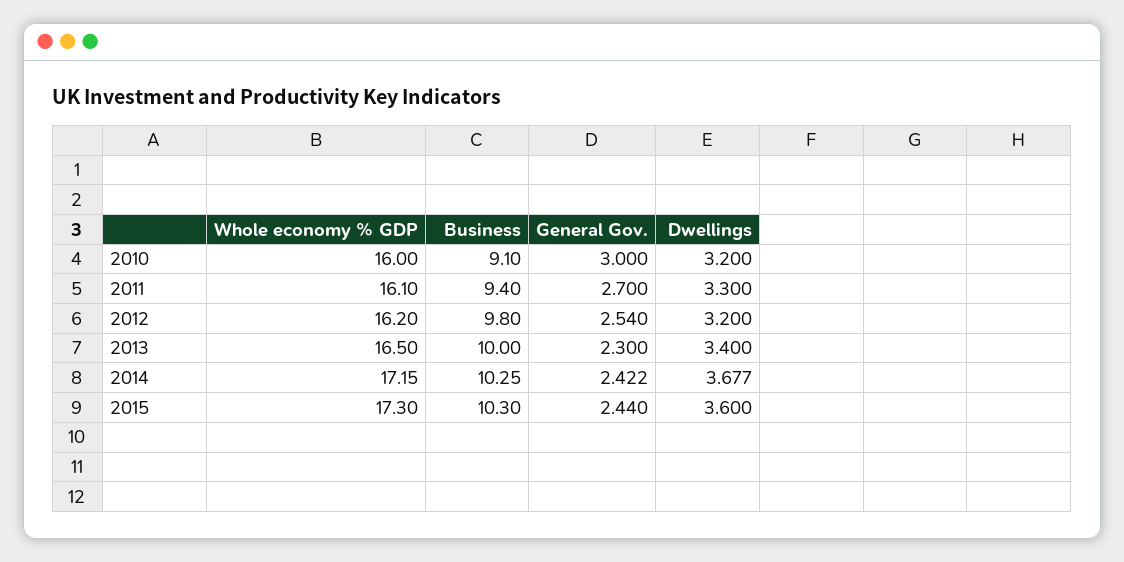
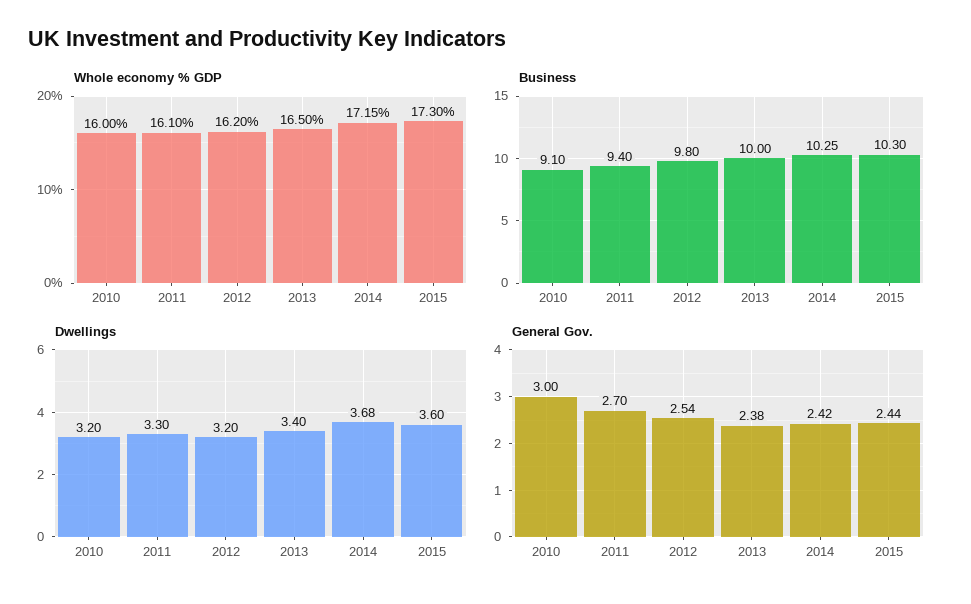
  {
    "Whole economy % GDP": {
      "2010": 16,
      "2011": 16.1,
      "2012": 16.2,
      "2013": 16.5,
      "2014": 17.15,
      "2015": 17.3
    },
    "Business": {
      "2010": 9.1,
      "2011": 9.4,
      "2012": 9.8,
      "2013": 10,
      "2014": 10.25,
      "2015": 10.3
    },
    "General Gov.": {
      "2010": 3,
      "2011": 2.7,
      "2012": 2.54,
-     "2013": 2.3,
+     "2013": 2.38,
      "2014": 2.422,
      "2015": 2.44
    },
    "Dwellings": {
      "2010": 3.2,
      "2011": 3.3,
      "2012": 3.2,
      "2013": 3.4,
      "2014": 3.677,
      "2015": 3.6
    }
  }

